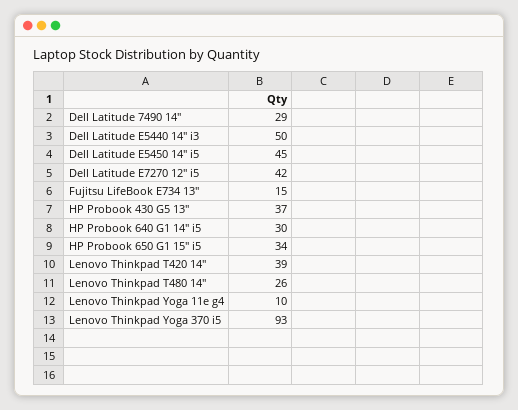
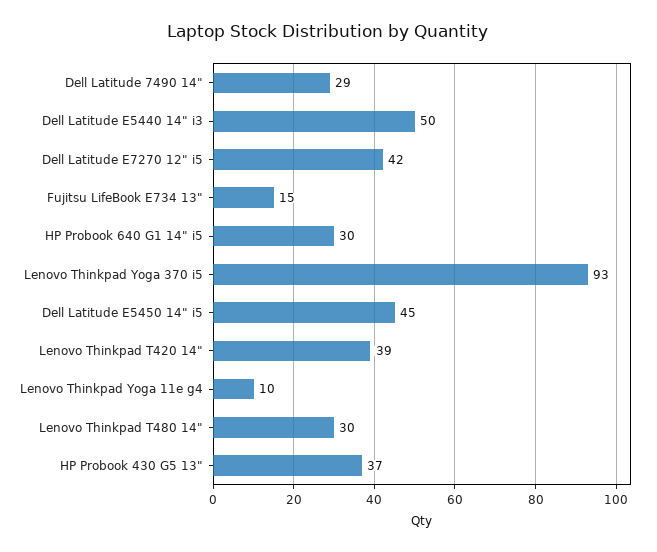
  {
    "Dell Latitude 7490 14\"": 29,
    "Dell Latitude E5440 14\" i3": 50,
    "Dell Latitude E5450 14\" i5": 45,
    "Dell Latitude E7270 12\" i5": 42,
    "Fujitsu LifeBook E734 13\"": 15,
    "HP Probook 430 G5 13\"": 37,
    "HP Probook 640 G1 14\" i5": 30,
-   "HP Probook 650 G1 15\" i5": 34,
    "Lenovo Thinkpad T420 14\"": 39,
-   "Lenovo Thinkpad T480 14\"": 26,
+   "Lenovo Thinkpad T480 14\"": 30,
    "Lenovo Thinkpad Yoga 11e g4": 10,
    "Lenovo Thinkpad Yoga 370 i5": 93
  }

